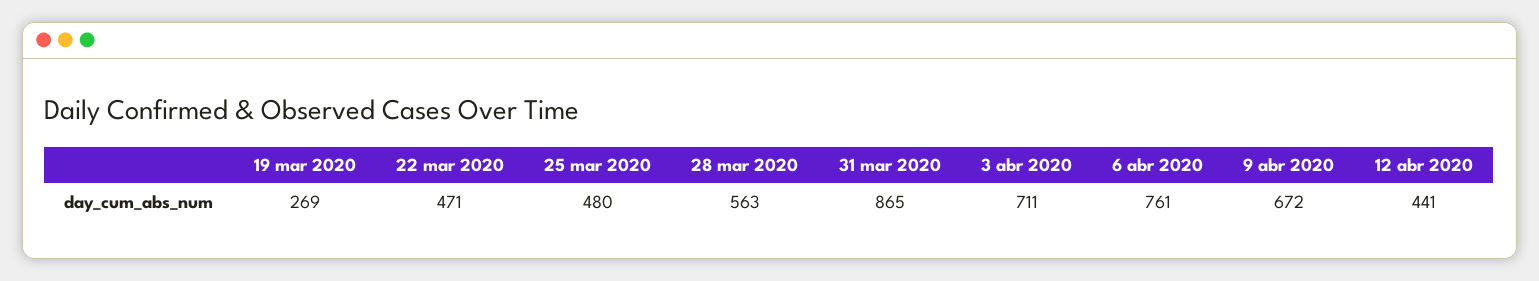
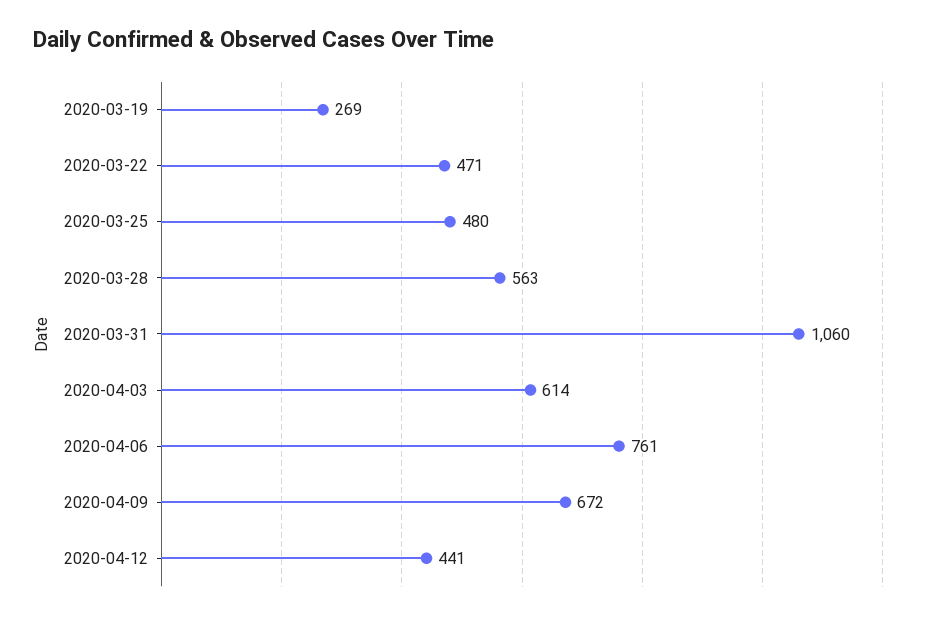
  {
    "19 mar 2020": 269,
    "22 mar 2020": 471,
    "25 mar 2020": 480,
    "28 mar 2020": 563,
-   "31 mar 2020": 865,
+   "31 mar 2020": 1060,
-   "3 abr 2020": 711,
+   "3 abr 2020": 614,
    "6 abr 2020": 761,
    "9 abr 2020": 672,
    "12 abr 2020": 441
  }

